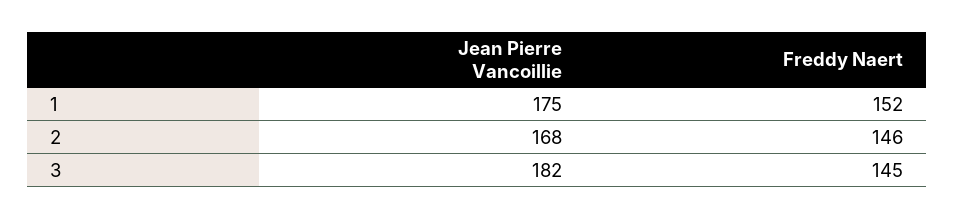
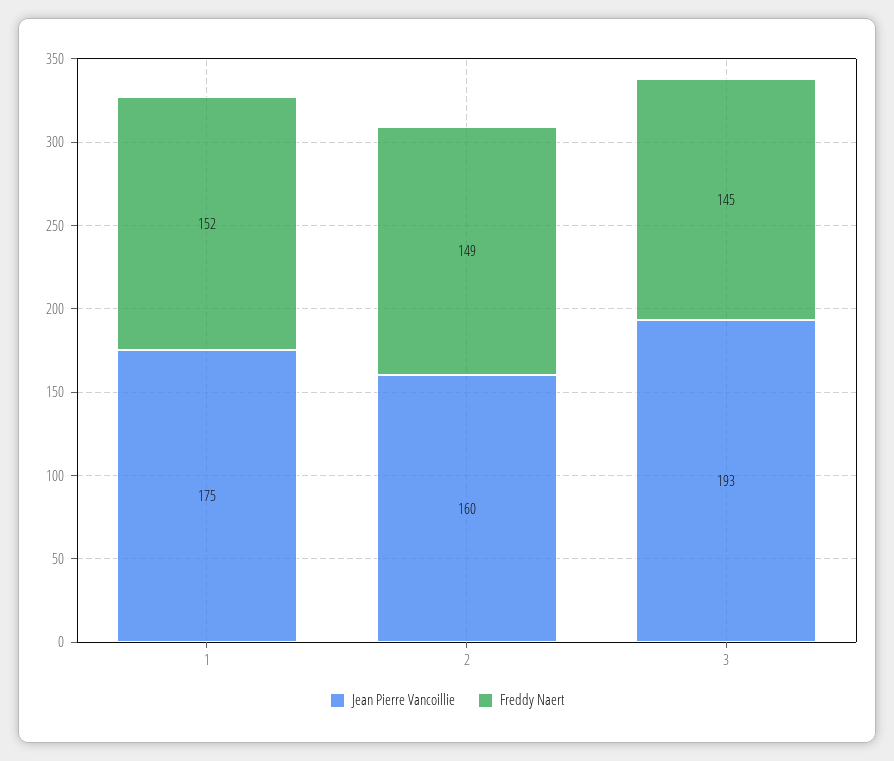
  {
    "Jean Pierre Vancoillie": {
      "1": 175,
-     "2": 168,
+     "2": 160,
-     "3": 182
+     "3": 193
    },
    "Freddy Naert": {
      "1": 152,
-     "2": 146,
+     "2": 149,
      "3": 145
    }
  }

